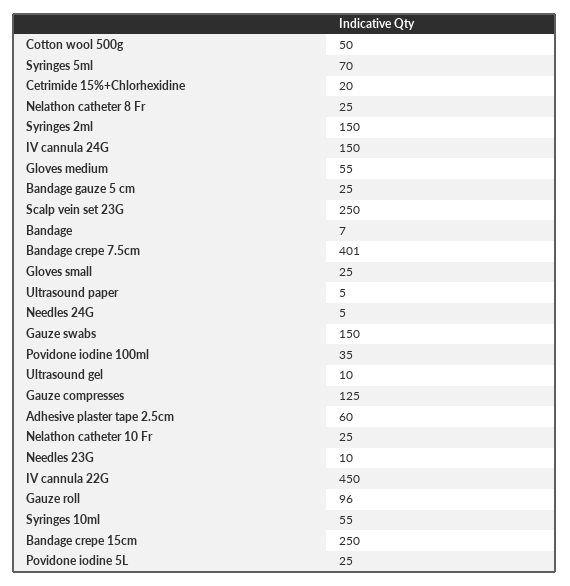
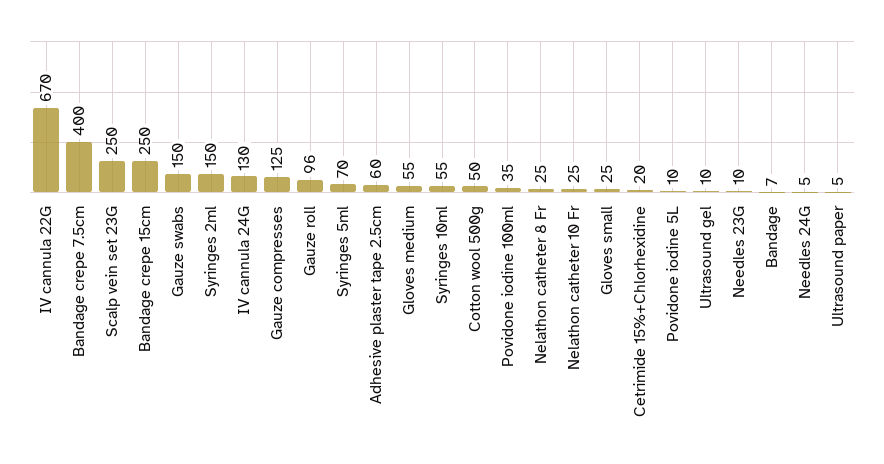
  {
    "Cotton wool 500g": 50,
    "Syringes 5ml": 70,
    "Cetrimide 15%+Chlorhexidine": 20,
    "Nelathon catheter 8 Fr": 25,
    "Syringes 2ml": 150,
-   "IV cannula 24G": 150,
+   "IV cannula 24G": 130,
    "Gloves medium": 55,
-   "Bandage gauze 5 cm": 25,
    "Scalp vein set 23G": 250,
    "Bandage": 7,
-   "Bandage crepe 7.5cm": 401,
+   "Bandage crepe 7.5cm": 400,
    "Gloves small": 25,
    "Ultrasound paper": 5,
    "Needles 24G": 5,
    "Gauze swabs": 150,
    "Povidone iodine 100ml": 35,
    "Ultrasound gel": 10,
    "Gauze compresses": 125,
    "Adhesive plaster tape 2.5cm": 60,
    "Nelathon catheter 10 Fr": 25,
    "Needles 23G": 10,
-   "IV cannula 22G": 450,
+   "IV cannula 22G": 670,
    "Gauze roll": 96,
    "Syringes 10ml": 55,
    "Bandage crepe 15cm": 250,
-   "Povidone iodine 5L": 25
+   "Povidone iodine 5L": 10
  }

